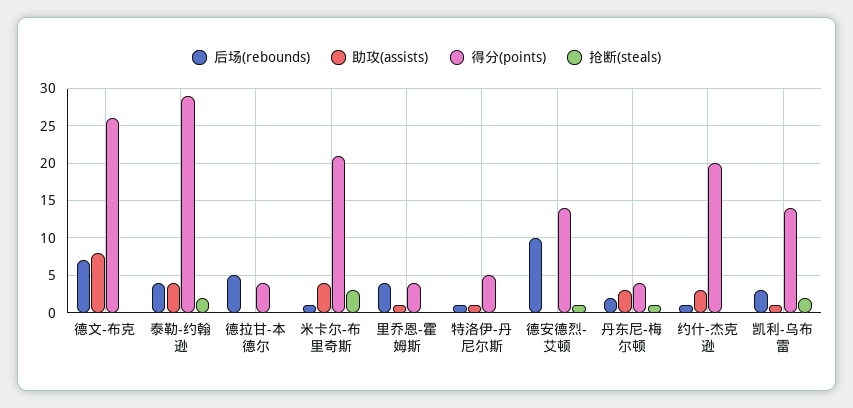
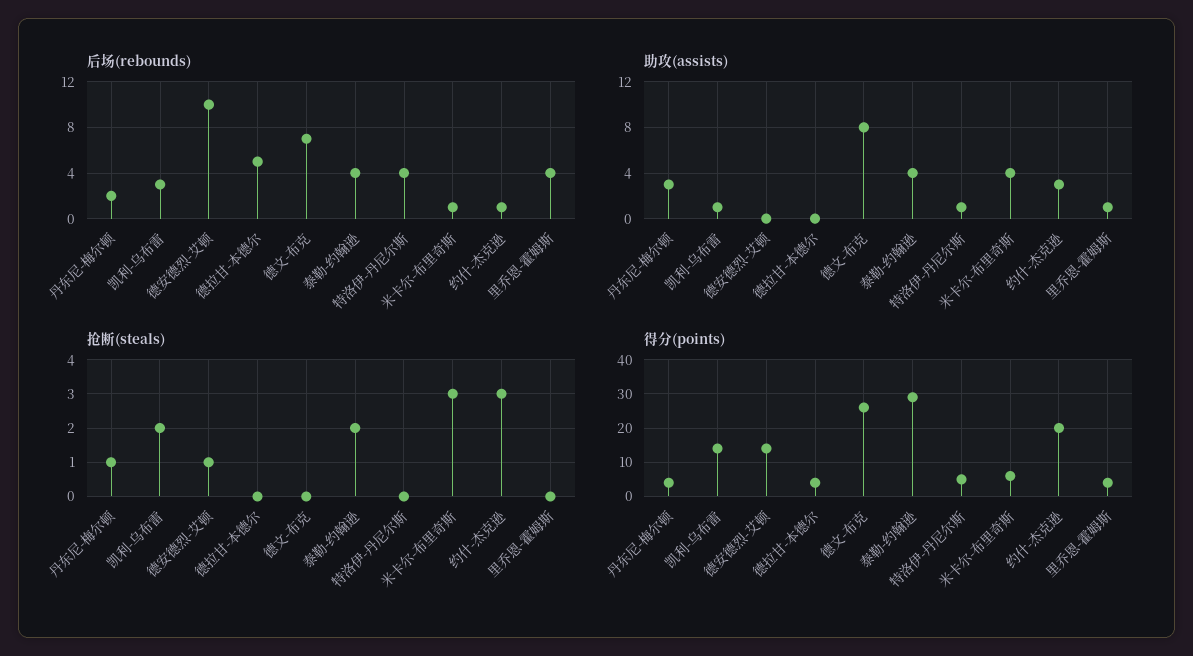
  {
    "后场(rebounds)": {
      "德文-布克": 7,
      "泰勒-约翰逊": 4,
      "德拉甘-本德尔": 5,
      "米卡尔-布里奇斯": 1,
      "里乔恩-霍姆斯": 4,
-     "特洛伊-丹尼尔斯": 1,
+     "特洛伊-丹尼尔斯": 4,
      "德安德烈-艾顿": 10,
      "丹东尼-梅尔顿": 2,
      "约什-杰克逊": 1,
      "凯利-乌布雷": 3
    },
    "助攻(assists)": {
      "德文-布克": 8,
      "泰勒-约翰逊": 4,
      "德拉甘-本德尔": 0,
      "米卡尔-布里奇斯": 4,
      "里乔恩-霍姆斯": 1,
      "特洛伊-丹尼尔斯": 1,
      "德安德烈-艾顿": 0,
      "丹东尼-梅尔顿": 3,
      "约什-杰克逊": 3,
      "凯利-乌布雷": 1
    },
    "得分(points)": {
      "德文-布克": 26,
      "泰勒-约翰逊": 29,
      "德拉甘-本德尔": 4,
-     "米卡尔-布里奇斯": 21,
+     "米卡尔-布里奇斯": 5,
      "里乔恩-霍姆斯": 4,
      "特洛伊-丹尼尔斯": 5,
      "德安德烈-艾顿": 14,
      "丹东尼-梅尔顿": 4,
      "约什-杰克逊": 20,
      "凯利-乌布雷": 14
    },
    "抢断(steals)": {
      "德文-布克": 0,
      "泰勒-约翰逊": 2,
      "德拉甘-本德尔": 0,
      "米卡尔-布里奇斯": 3,
      "里乔恩-霍姆斯": 0,
      "特洛伊-丹尼尔斯": 0,
      "德安德烈-艾顿": 1,
      "丹东尼-梅尔顿": 1,
-     "约什-杰克逊": 0,
+     "约什-杰克逊": 3,
      "凯利-乌布雷": 2
    }
  }

